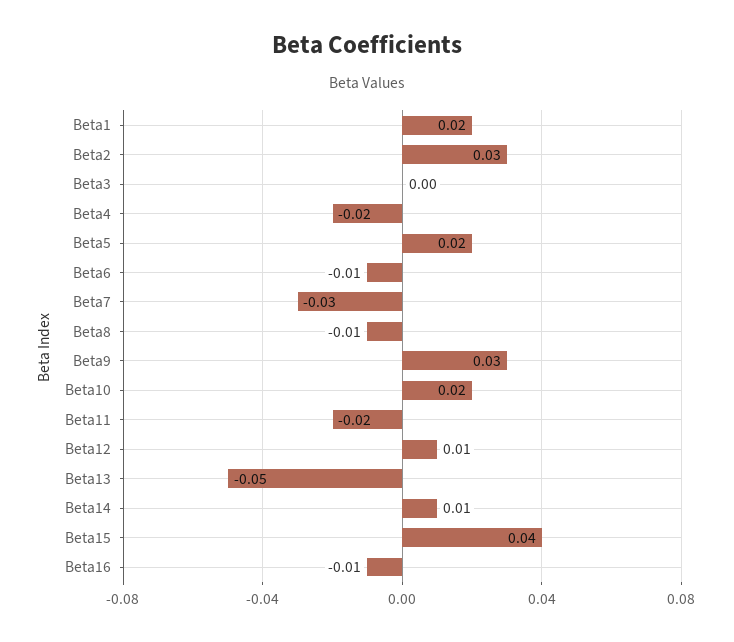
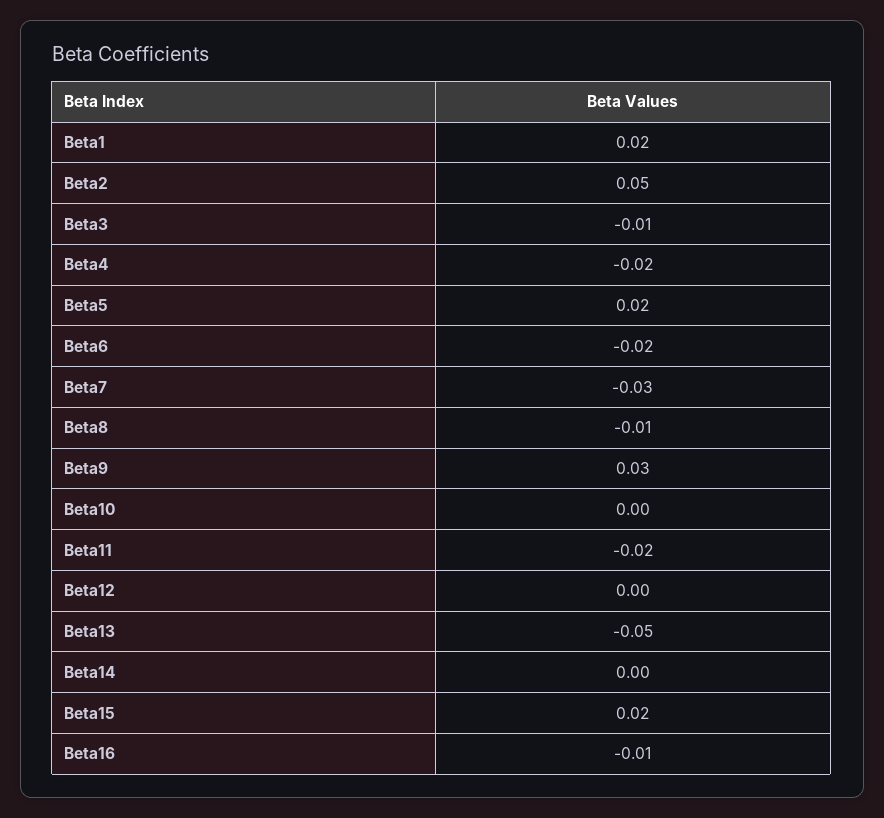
  {
    "Beta1": 0.02,
-   "Beta2": 0.03,
+   "Beta2": 0.05,
-   "Beta3": 0,
+   "Beta3": -0.01,
    "Beta4": -0.02,
    "Beta5": 0.02,
-   "Beta6": -0.01,
+   "Beta6": -0.02,
    "Beta7": -0.03,
    "Beta8": -0.01,
    "Beta9": 0.03,
-   "Beta10": 0.02,
+   "Beta10": 0,
    "Beta11": -0.02,
-   "Beta12": 0.01,
+   "Beta12": 0,
    "Beta13": -0.05,
-   "Beta14": 0.01,
+   "Beta14": 0,
-   "Beta15": 0.04,
+   "Beta15": 0.02,
    "Beta16": -0.01
  }

